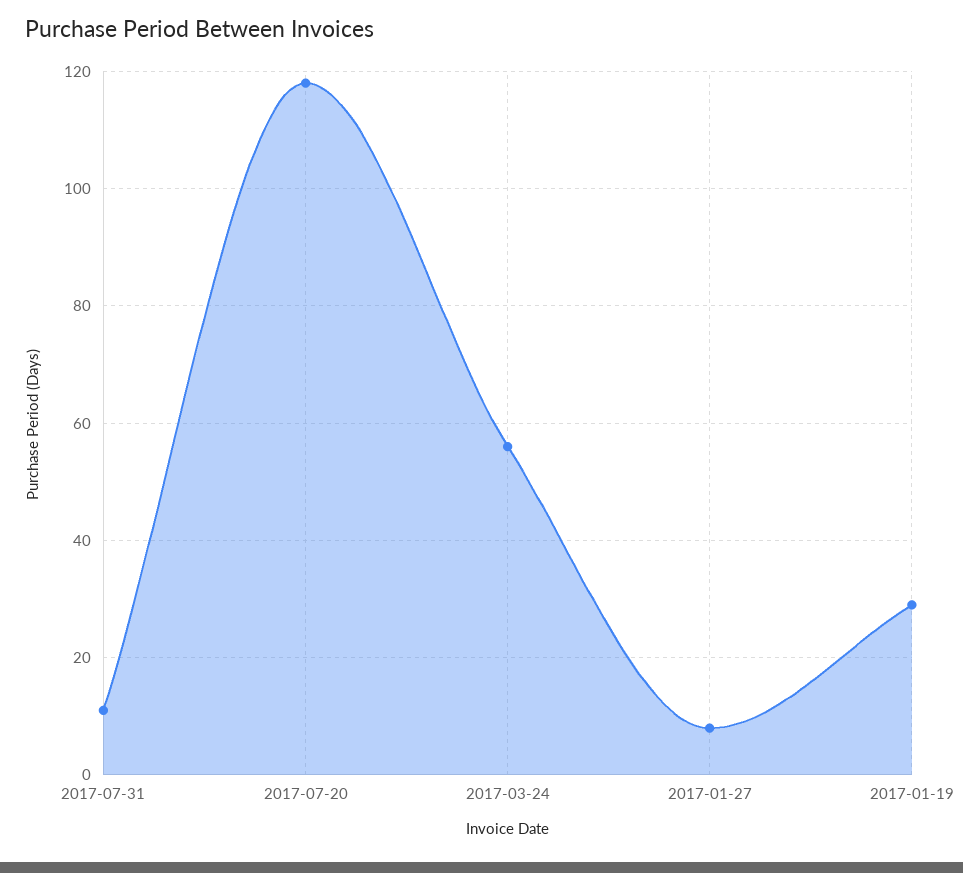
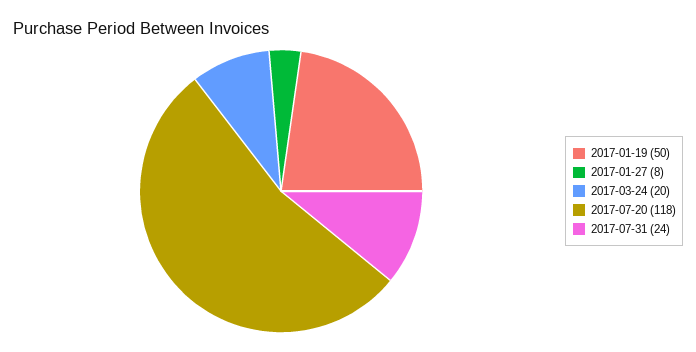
  {
-   "2017-07-31": 10,
+   "2017-07-31": 24,
    "2017-07-20": 118,
-   "2017-03-24": 55,
+   "2017-03-24": 20,
    "2017-01-27": 8,
-   "2017-01-19": 30
+   "2017-01-19": 50
  }

